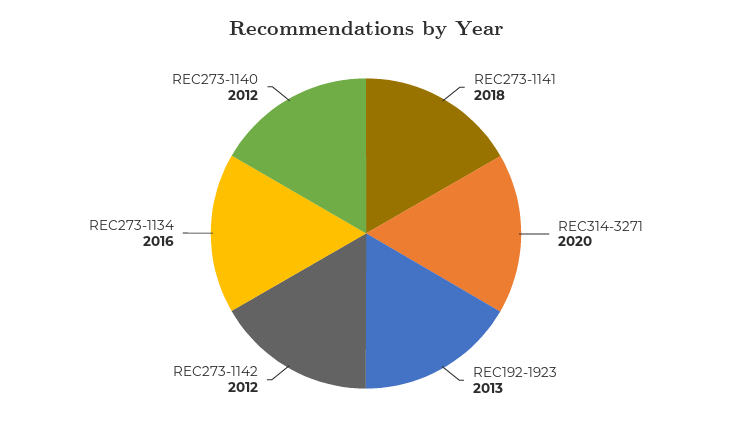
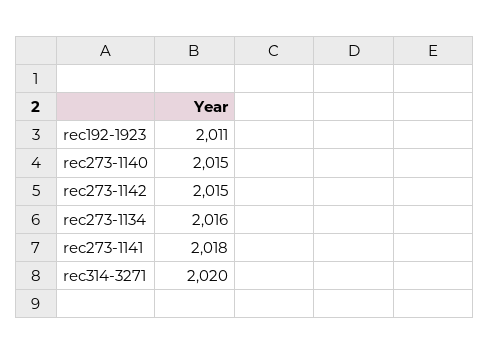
  {
    "REC273-1141": 2018,
    "REC314-3271": 2020,
-   "REC192-1923": 2013,
+   "REC192-1923": 2011,
-   "REC273-1142": 2012,
+   "REC273-1142": 2015,
    "REC273-1134": 2016,
-   "REC273-1140": 2012
+   "REC273-1140": 2015
  }

